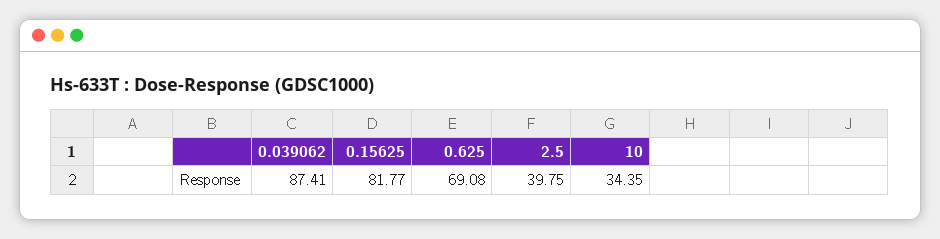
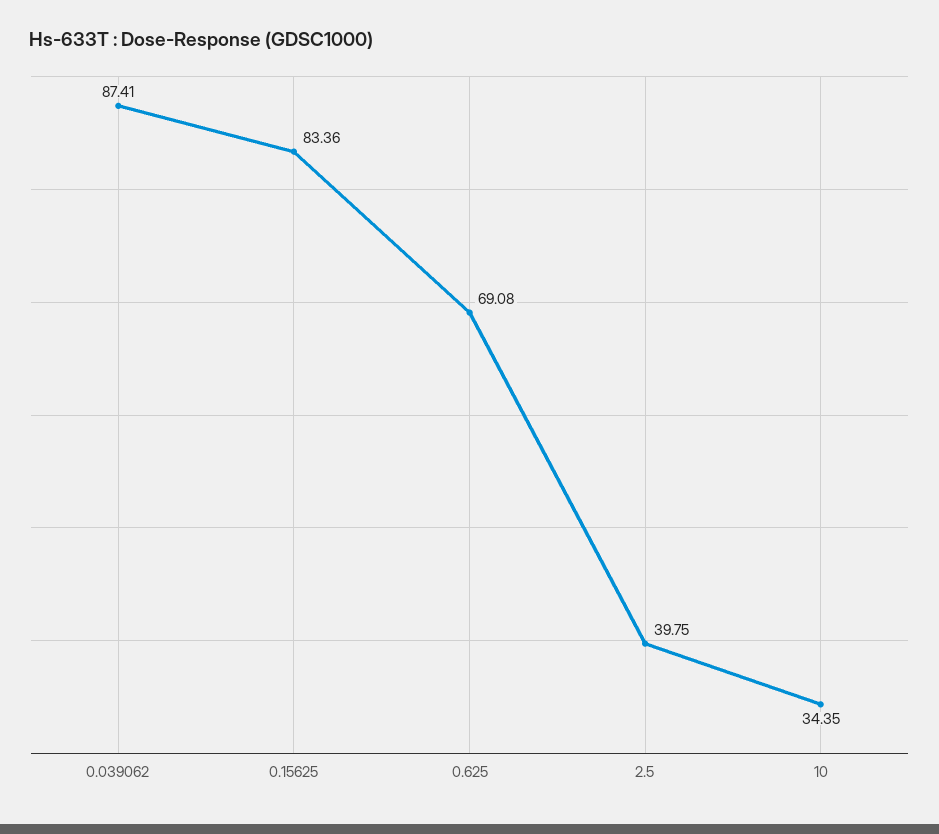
  {
    "0.039062": 87.41,
-   "0.15625": 81.77,
+   "0.15625": 83.36,
    "0.625": 69.08,
    "2.5": 39.75,
    "10": 34.35
  }

